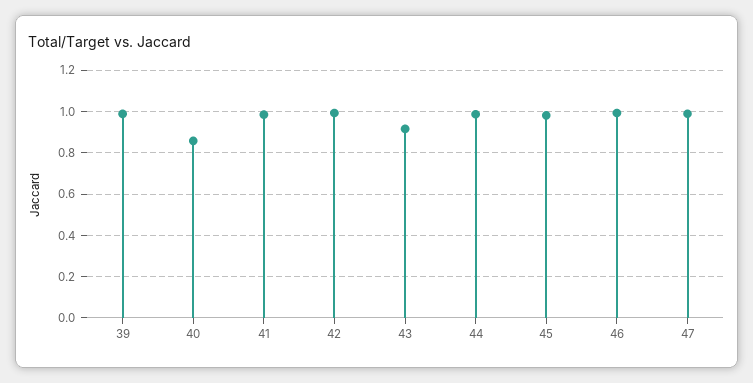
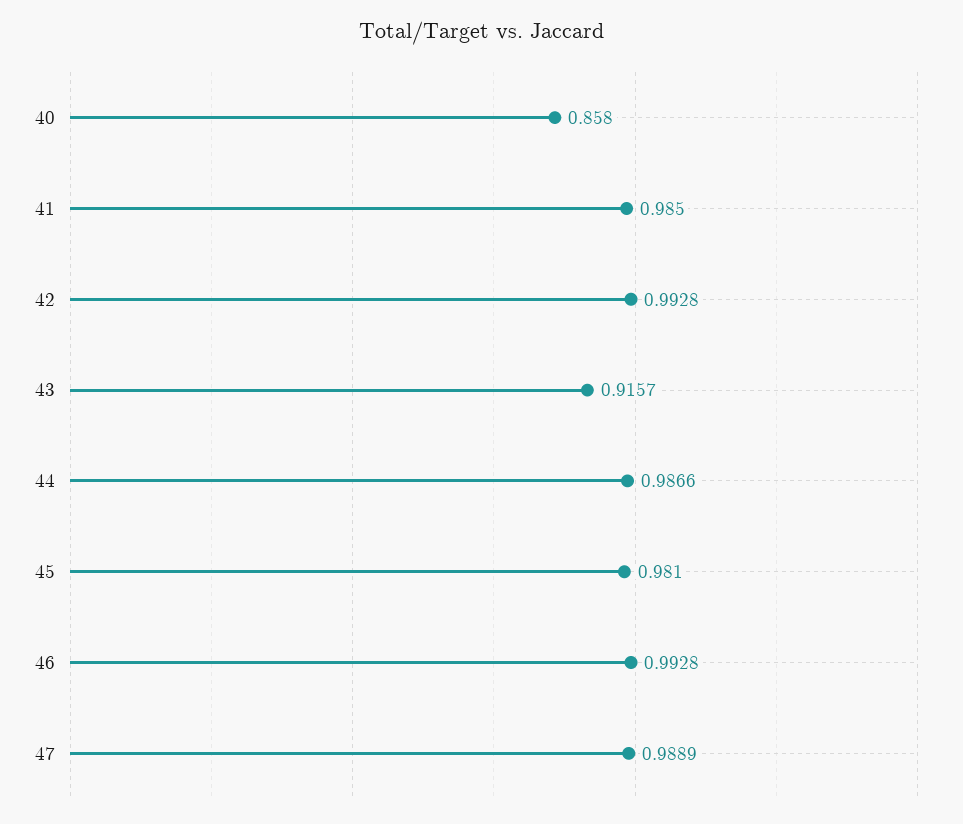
  {
-   "39": 1,
    "40": 0.858,
    "41": 0.985,
    "42": 0.9928,
    "43": 0.9157,
    "44": 0.9866,
    "45": 0.981,
    "46": 0.9928,
    "47": 0.9889
  }

